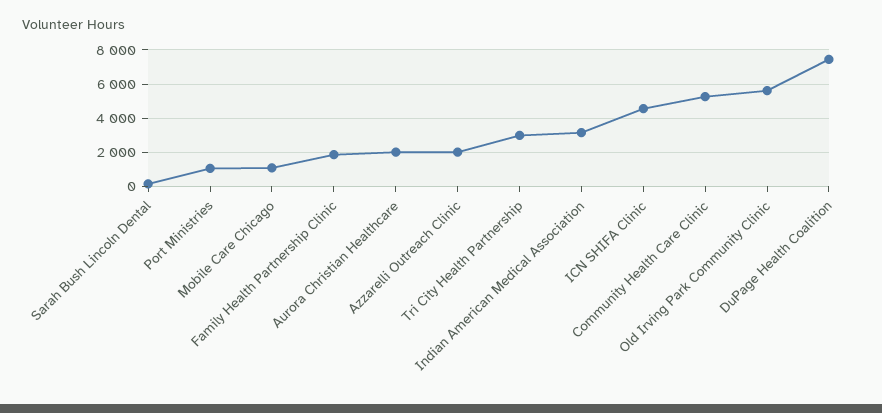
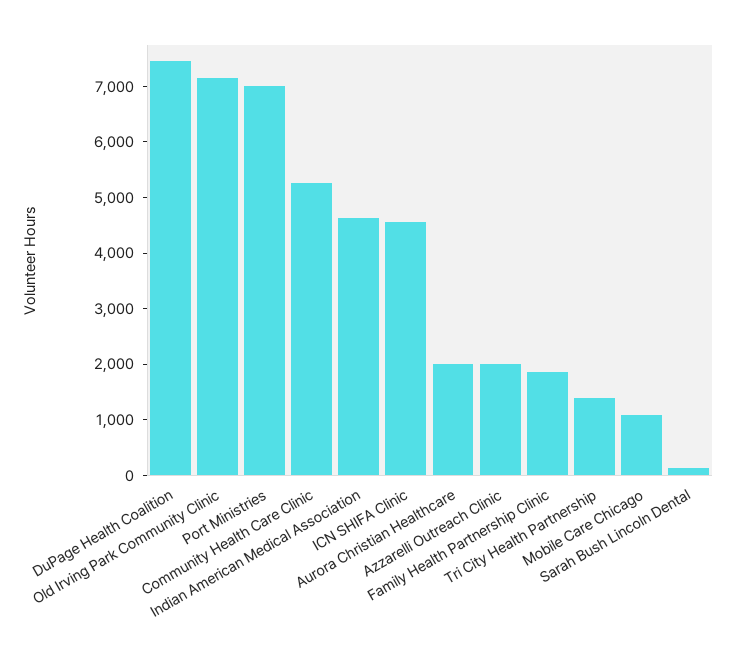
  {
    "Sarah Bush Lincoln Dental": 200,
-   "Port Ministries": 1000,
+   "Port Ministries": 7000,
    "Mobile Care Chicago": 1000,
    "Family Health Partnership Clinic": 1800,
    "Aurora Christian Healthcare": 2000,
    "Azzarelli Outreach Clinic": 2000,
-   "Tri City Health Partnership": 3000,
+   "Tri City Health Partnership": 1400,
-   "Indian American Medical Association": 3000,
+   "Indian American Medical Association": 4600,
    "ICN SHIFA Clinic": 4600,
    "Community Health Care Clinic": 5200,
-   "Old Irving Park Community Clinic": 5500,
+   "Old Irving Park Community Clinic": 7200,
    "DuPage Health Coalition": 7400
  }

